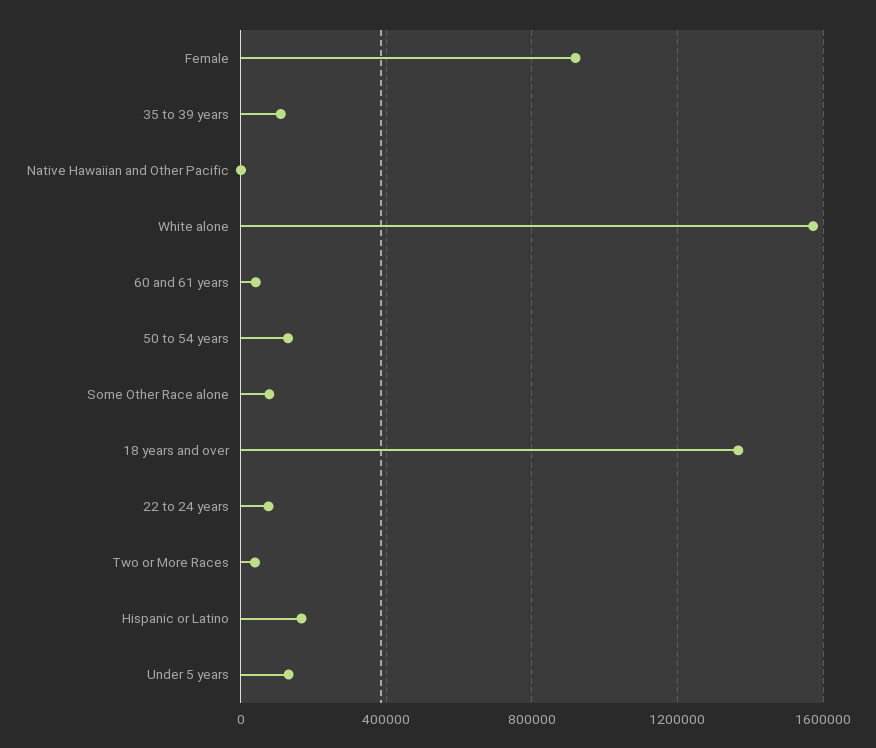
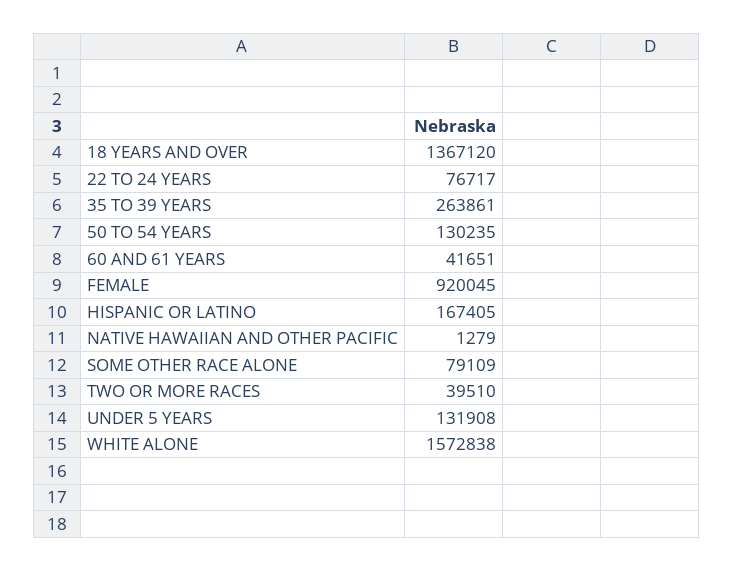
  {
    "Female": 920045,
-   "35 to 39 years": 100000,
+   "35 to 39 years": 263861,
    "Native Hawaiian and Other Pacific": 1279,
    "White alone": 1572838,
    "60 and 61 years": 41651,
    "50 to 54 years": 130235,
    "Some Other Race alone": 79109,
    "18 years and over": 1367120,
    "22 to 24 years": 76717,
    "Two or More Races": 39510,
    "Hispanic or Latino": 167405,
    "Under 5 years": 131908
  }

